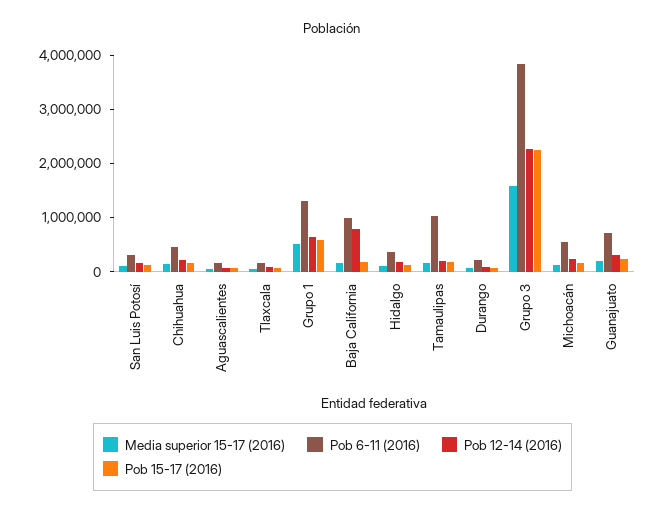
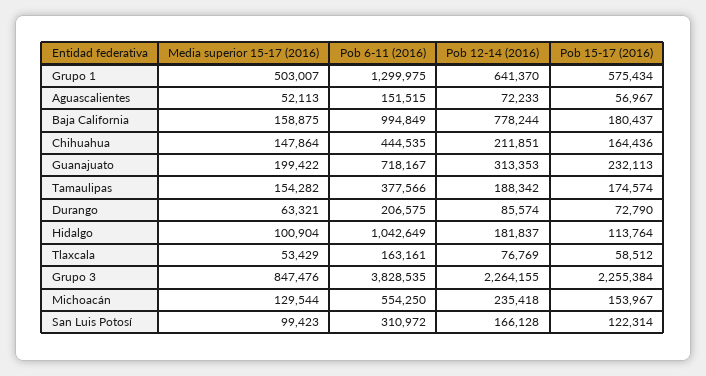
  {
    "Media superior 15-17 (2016)": {
      "San Luis Potosí": 99423,
      "Chihuahua": 147864,
      "Aguascalientes": 52113,
      "Tlaxcala": 53429,
      "Grupo 1": 503007,
      "Baja California": 158875,
      "Hidalgo": 100904,
      "Tamaulipas": 154282,
      "Durango": 63321,
-     "Grupo 3": 1600000,
+     "Grupo 3": 847476,
      "Michoacán": 129544,
      "Guanajuato": 199422
    },
    "Pob 6-11 (2016)": {
      "San Luis Potosí": 310972,
      "Chihuahua": 444535,
      "Aguascalientes": 151515,
      "Tlaxcala": 163161,
      "Grupo 1": 1299975,
      "Baja California": 994849,
-     "Hidalgo": 400000,
+     "Hidalgo": 1042649,
-     "Tamaulipas": 1000000,
+     "Tamaulipas": 377566,
      "Durango": 206575,
      "Grupo 3": 3828535,
      "Michoacán": 554250,
      "Guanajuato": 718167
    },
    "Pob 12-14 (2016)": {
      "San Luis Potosí": 166128,
      "Chihuahua": 211851,
      "Aguascalientes": 72233,
      "Tlaxcala": 76769,
      "Grupo 1": 641370,
      "Baja California": 778244,
      "Hidalgo": 181837,
      "Tamaulipas": 188342,
      "Durango": 85574,
      "Grupo 3": 2264155,
      "Michoacán": 235418,
      "Guanajuato": 313353
    },
    "Pob 15-17 (2016)": {
      "San Luis Potosí": 122314,
      "Chihuahua": 164436,
      "Aguascalientes": 56967,
      "Tlaxcala": 58512,
      "Grupo 1": 575434,
      "Baja California": 180437,
      "Hidalgo": 113764,
      "Tamaulipas": 174574,
      "Durango": 72790,
      "Grupo 3": 2255384,
      "Michoacán": 153967,
      "Guanajuato": 232113
    }
  }

